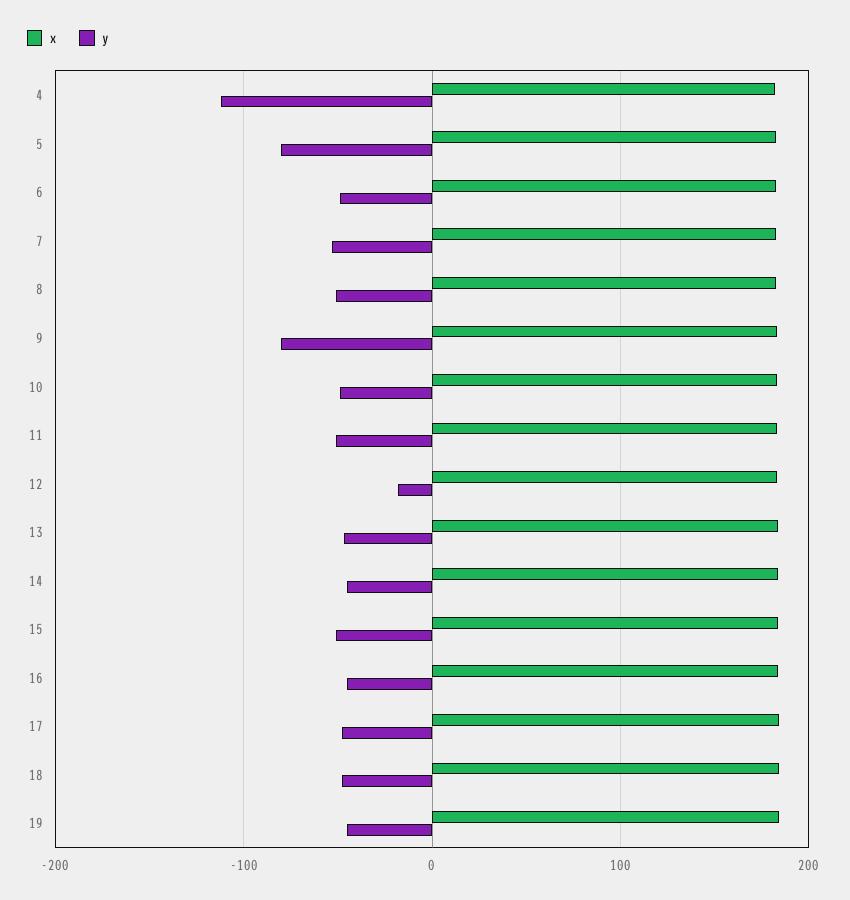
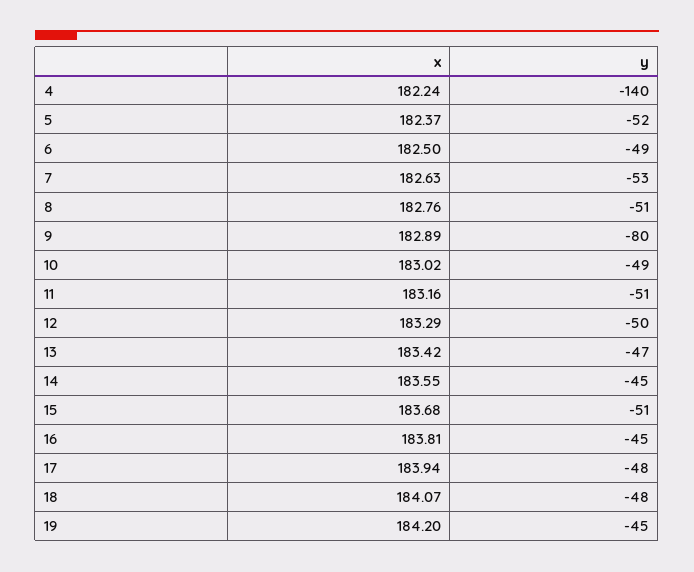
  {
    "x": {
      "4": 182.24,
      "5": 182.37,
      "6": 182.5,
      "7": 182.63,
      "8": 182.76,
      "9": 182.89,
      "10": 183.02,
      "11": 183.16,
      "12": 183.29,
      "13": 183.42,
      "14": 183.55,
      "15": 183.68,
      "16": 183.81,
      "17": 183.94,
      "18": 184.07,
      "19": 184.2
    },
    "y": {
-     "4": -110,
+     "4": -140,
-     "5": -80,
+     "5": -52,
      "6": -49,
      "7": -53,
      "8": -51,
      "9": -80,
      "10": -49,
      "11": -51,
-     "12": -20,
+     "12": -50,
      "13": -47,
      "14": -45,
      "15": -51,
      "16": -45,
      "17": -48,
      "18": -48,
      "19": -45
    }
  }

